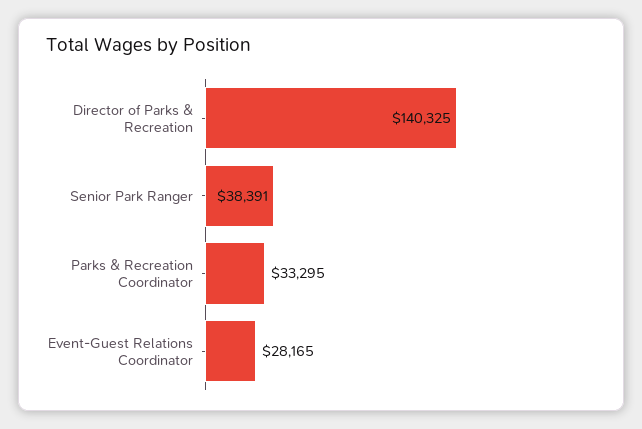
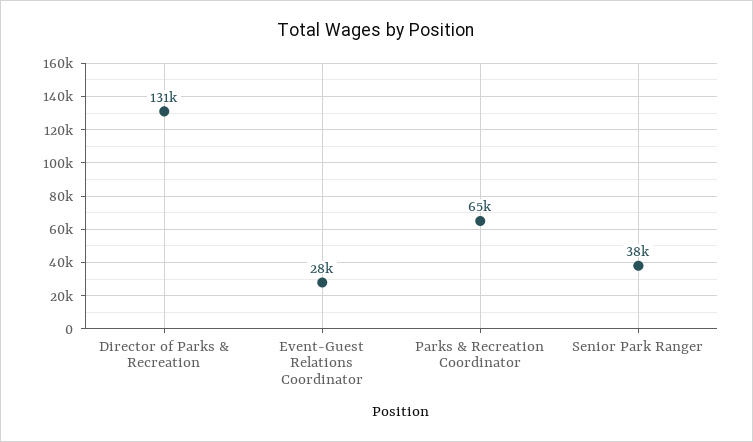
  {
-   "Director of Parks & Recreation": 140325,
+   "Director of Parks & Recreation": 131000,
    "Senior Park Ranger": 38391,
-   "Parks & Recreation Coordinator": 33295,
+   "Parks & Recreation Coordinator": 65000,
    "Event-Guest Relations Coordinator": 28165
  }

